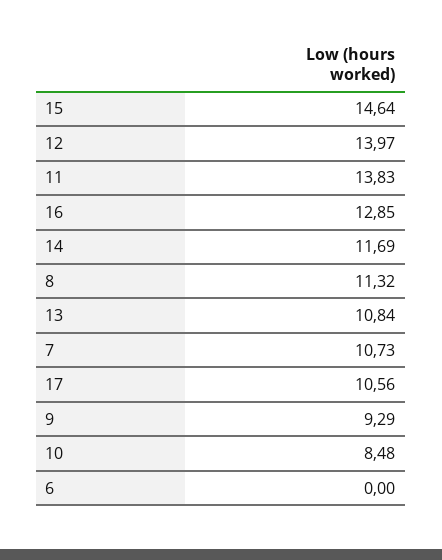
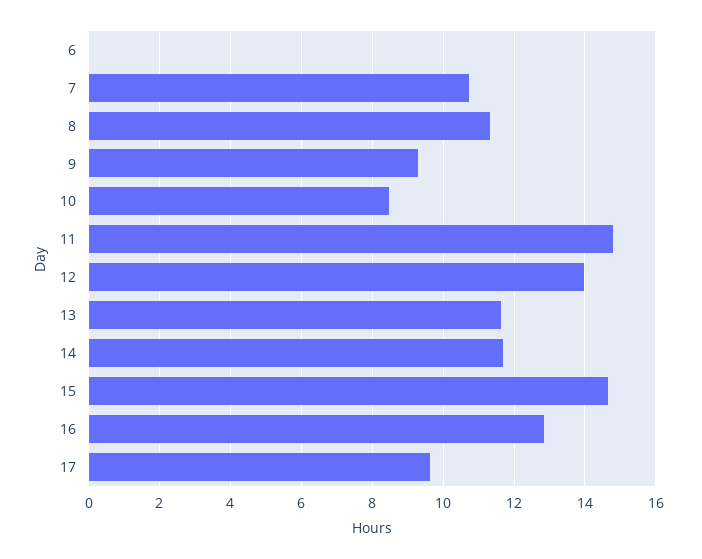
  {
    "15": 14.64,
    "12": 13.97,
-   "11": 13.83,
+   "11": 14.8,
    "16": 12.85,
    "14": 11.69,
    "8": 11.32,
-   "13": 10.84,
+   "13": 11.6,
    "7": 10.73,
-   "17": 10.56,
+   "17": 9.6,
    "9": 9.29,
    "10": 8.48,
    "6": 0
  }

